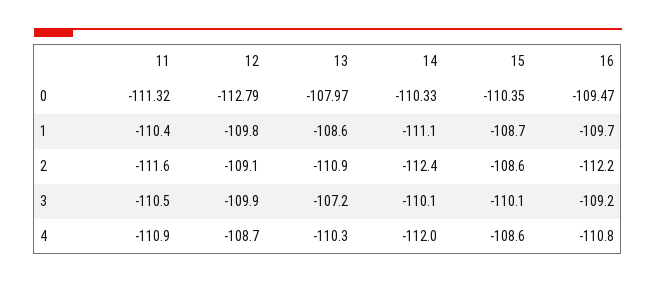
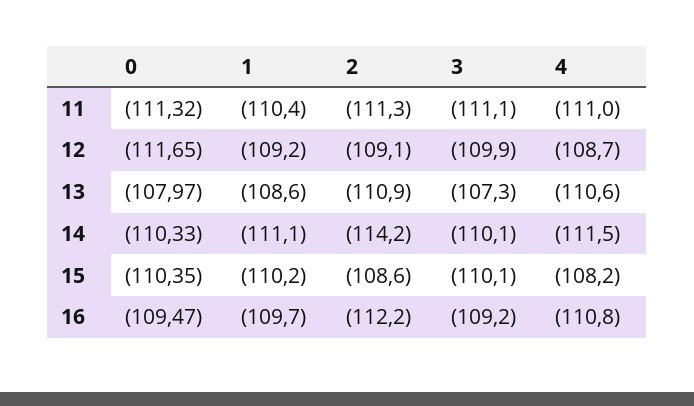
  {
    "11": {
      "0": -111.32,
      "1": -110.4,
-     "2": -111.6,
+     "2": -111.3,
-     "3": -110.5,
+     "3": -111.1,
-     "4": -110.9
+     "4": -111
    },
    "12": {
-     "0": -112.79,
+     "0": -111.65,
-     "1": -109.8,
+     "1": -109.2,
      "2": -109.1,
      "3": -109.9,
      "4": -108.7
    },
    "13": {
      "0": -107.97,
      "1": -108.6,
      "2": -110.9,
-     "3": -107.2,
+     "3": -107.3,
-     "4": -110.3
+     "4": -110.6
    },
    "14": {
      "0": -110.33,
      "1": -111.1,
-     "2": -112.4,
+     "2": -114.2,
      "3": -110.1,
-     "4": -112
+     "4": -111.5
    },
    "15": {
      "0": -110.35,
-     "1": -108.7,
+     "1": -110.2,
      "2": -108.6,
      "3": -110.1,
-     "4": -108.6
+     "4": -108.2
    },
    "16": {
      "0": -109.47,
      "1": -109.7,
      "2": -112.2,
      "3": -109.2,
      "4": -110.8
    }
  }

